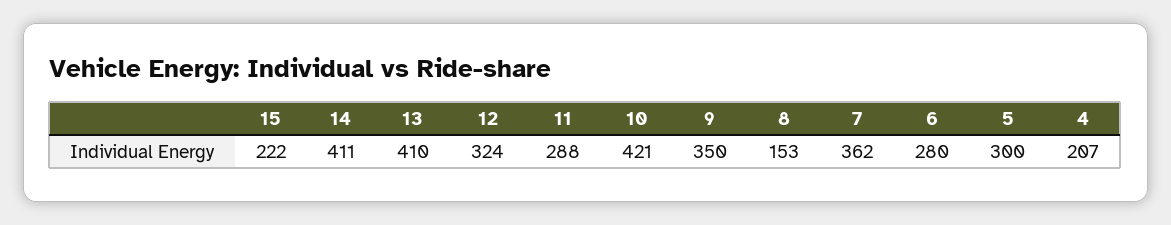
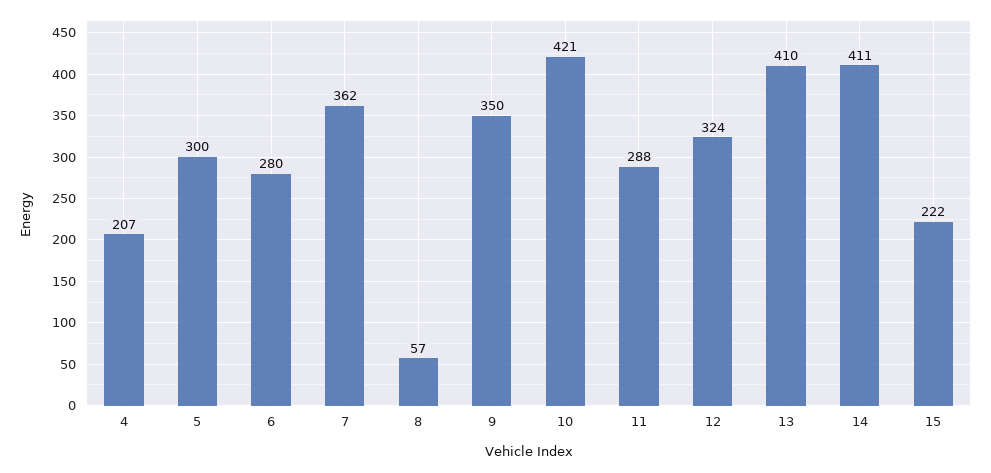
  {
    "15": 222,
    "14": 411,
    "13": 410,
    "12": 324,
    "11": 288,
    "10": 421,
    "9": 350,
-   "8": 153,
+   "8": 57,
    "7": 362,
    "6": 280,
    "5": 300,
    "4": 207
  }

